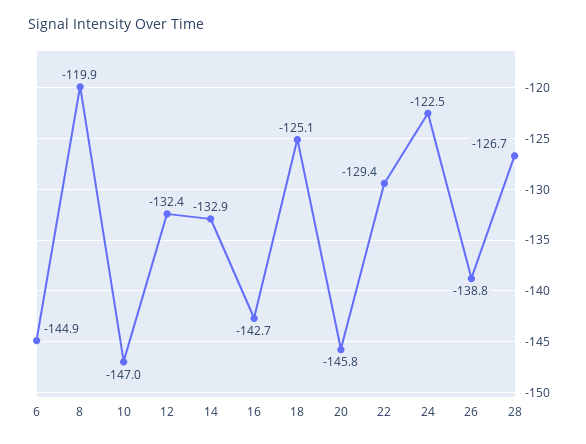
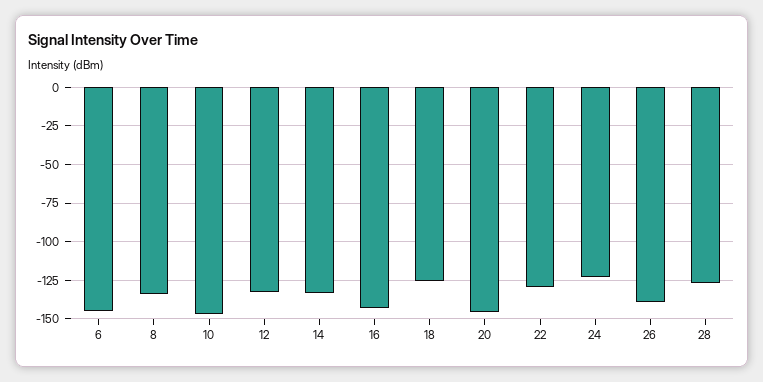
  {
    "6": -144.9,
-   "8": -119.9,
+   "8": -135,
    "10": -147,
    "12": -132.4,
    "14": -132.9,
    "16": -142.7,
    "18": -125.1,
    "20": -145.8,
    "22": -129.4,
    "24": -122.5,
    "26": -138.8,
    "28": -126.7
  }

